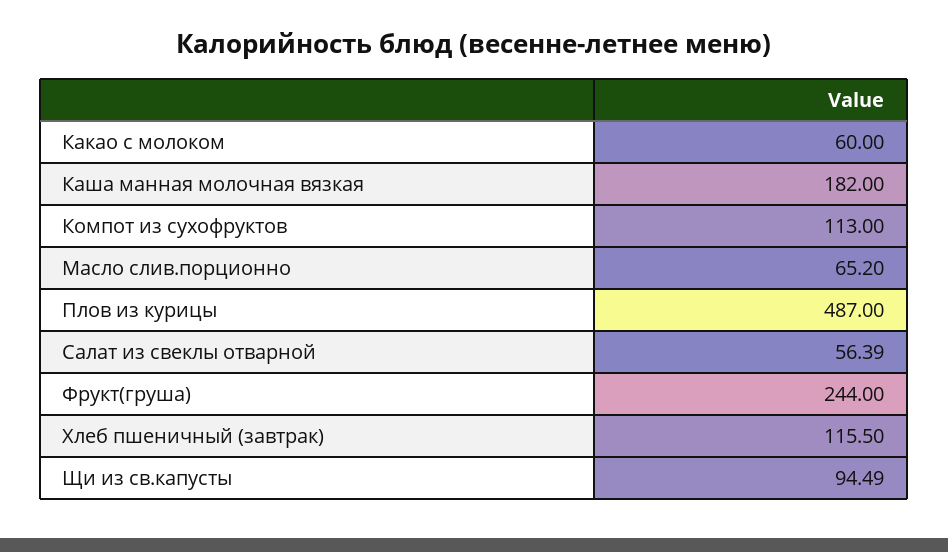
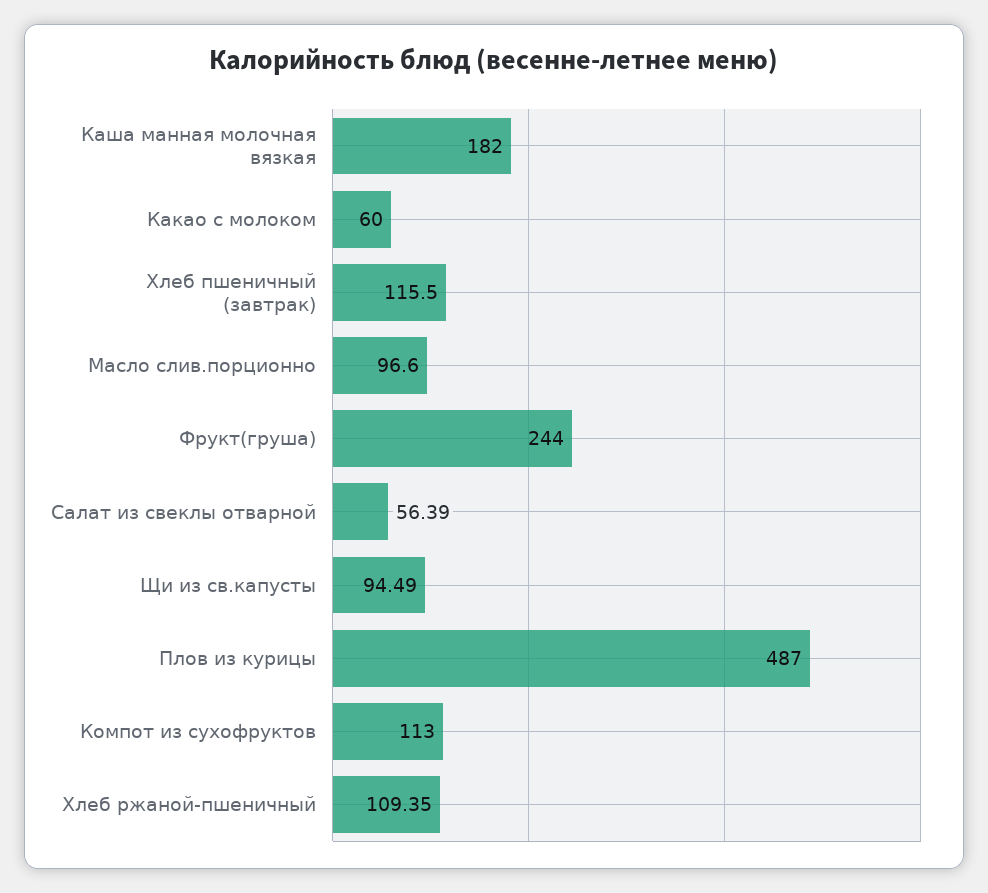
  {
    "Какао с молоком": 60,
    "Каша манная молочная вязкая": 182,
    "Компот из сухофруктов": 113,
-   "Масло слив.порционно": 65.2,
+   "Масло слив.порционно": 96.6,
    "Плов из курицы": 487,
    "Салат из свеклы отварной": 56.39,
    "Фрукт(груша)": 244,
    "Хлеб пшеничный (завтрак)": 115.5,
-   "Щи из св.капусты": 94.49
+   "Щи из св.капусты": 94.49,
+   "Хлеб ржаной-пшеничный": 109.35
  }

